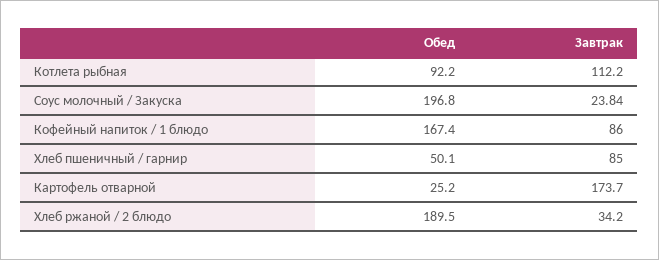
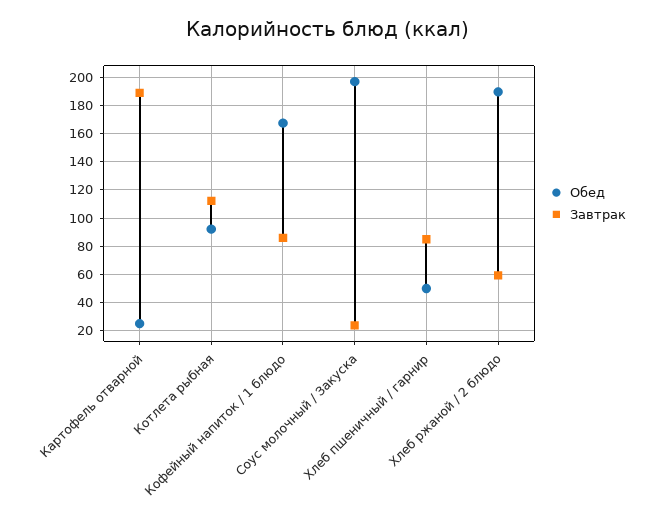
  {
    "Обед": {
      "Котлета рыбная": 92.2,
      "Соус молочный / Закуска": 196.8,
      "Кофейный напиток / 1 блюдо": 167.4,
      "Хлеб пшеничный / гарнир": 50.1,
      "Картофель отварной": 25.2,
      "Хлеб ржаной / 2 блюдо": 189.5
    },
    "Завтрак": {
      "Котлета рыбная": 112.2,
      "Соус молочный / Закуска": 23.84,
      "Кофейный напиток / 1 блюдо": 86,
      "Хлеб пшеничный / гарнир": 85,
-     "Картофель отварной": 173.7,
+     "Картофель отварной": 190,
-     "Хлеб ржаной / 2 блюдо": 34.2
+     "Хлеб ржаной / 2 блюдо": 60
    }
  }

